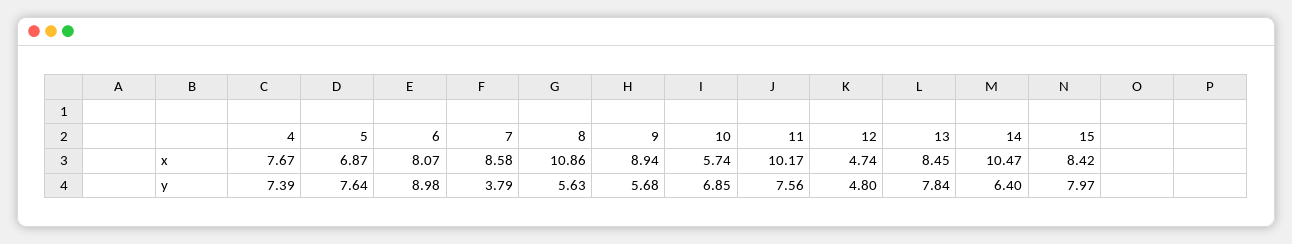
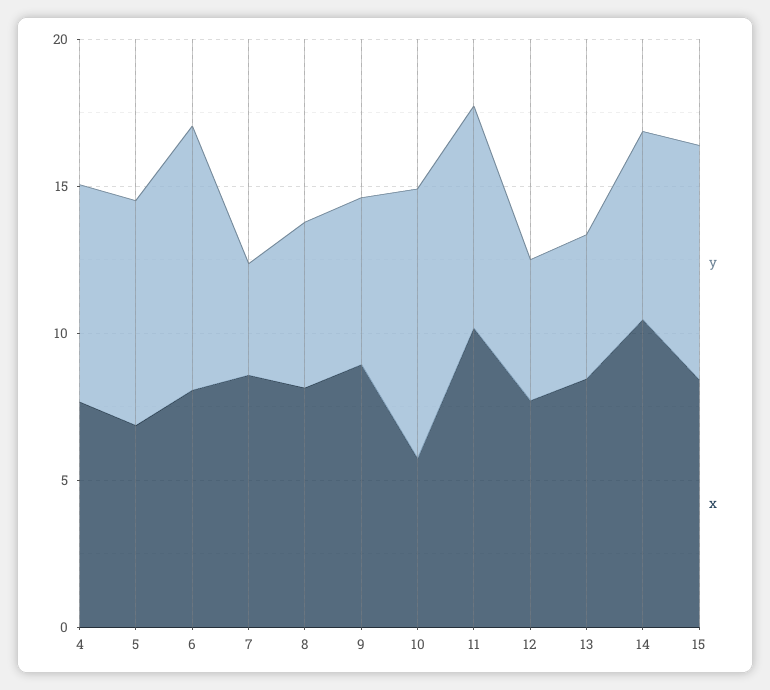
  {
    "x": {
      "4": 7.67,
      "5": 6.87,
      "6": 8.07,
      "7": 8.58,
-     "8": 10.86,
+     "8": 8,
      "9": 8.94,
      "10": 5.74,
      "11": 10.17,
-     "12": 4.74,
+     "12": 8,
      "13": 8.45,
      "14": 10.47,
      "15": 8.42
    },
    "y": {
      "4": 7.39,
      "5": 7.64,
      "6": 8.98,
      "7": 3.79,
      "8": 5.63,
      "9": 5.68,
-     "10": 6.85,
+     "10": 9,
      "11": 7.56,
      "12": 4.8,
-     "13": 7.84,
+     "13": 5,
      "14": 6.4,
      "15": 7.97
    }
  }

